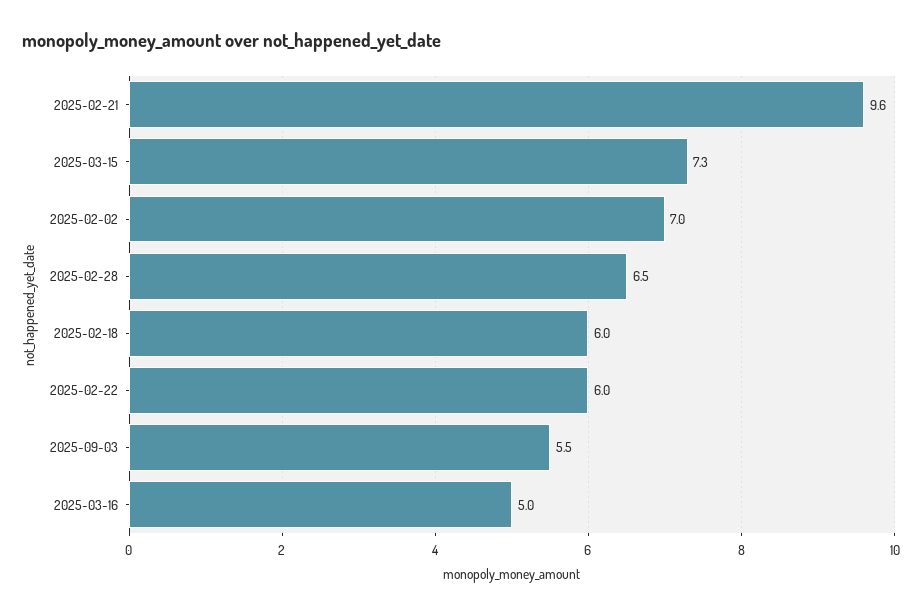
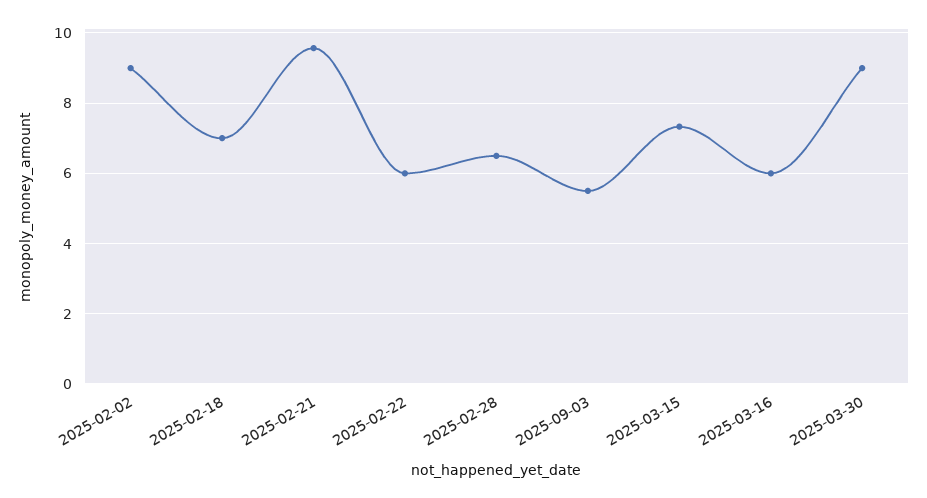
  {
    "2025-02-21": 9.6,
    "2025-03-15": 7.3,
-   "2025-02-02": 7,
+   "2025-02-02": 9,
    "2025-02-28": 6.5,
-   "2025-02-18": 6,
+   "2025-02-18": 7,
    "2025-02-22": 6,
    "2025-09-03": 5.5,
-   "2025-03-16": 5
+   "2025-03-16": 6,
+   "2025-03-30": 9
  }

